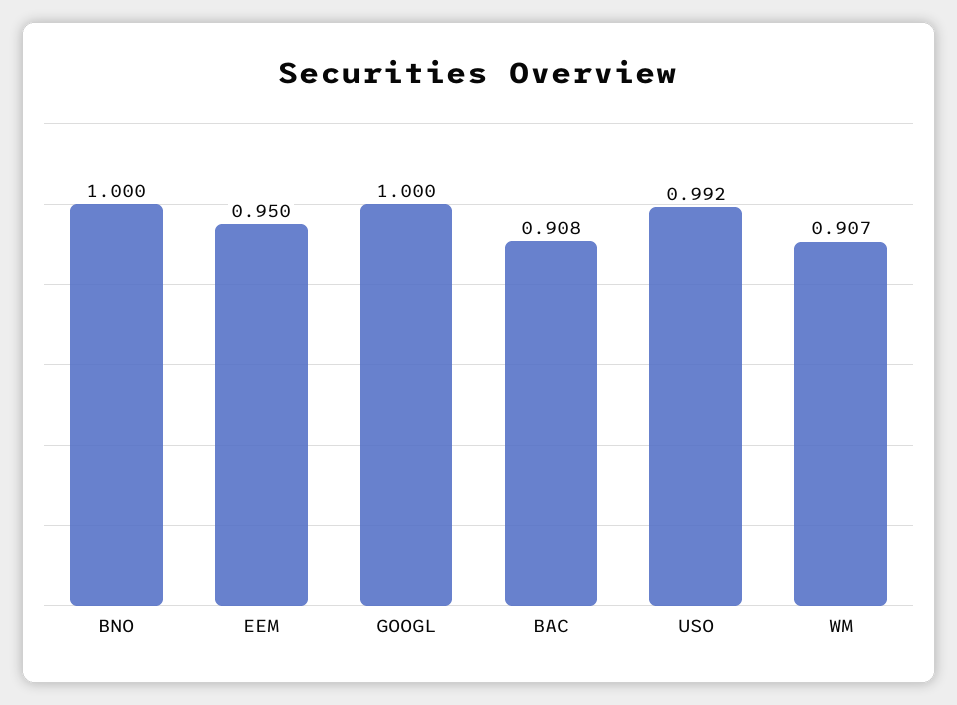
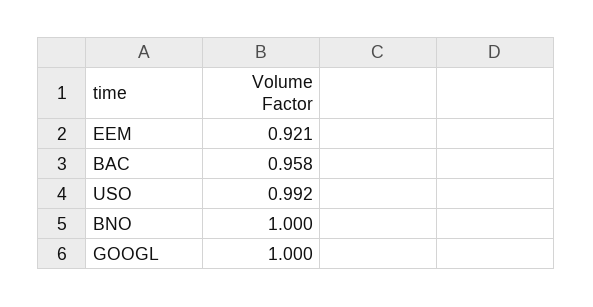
  {
    "BNO": 1,
-   "EEM": 0.95,
+   "EEM": 0.921,
    "GOOGL": 1,
-   "BAC": 0.908,
+   "BAC": 0.958,
-   "USO": 0.992,
+   "USO": 0.992
-   "WM": 0.907
  }

